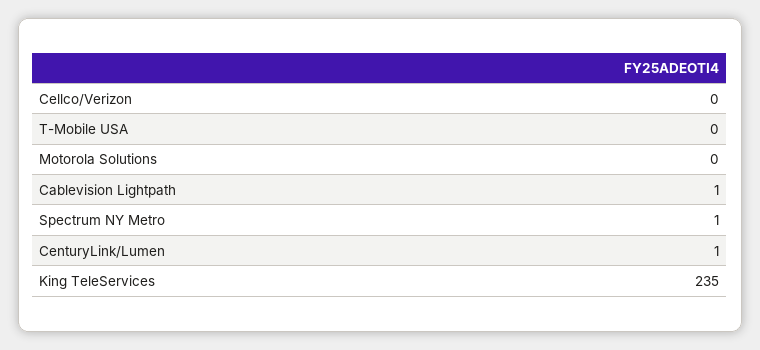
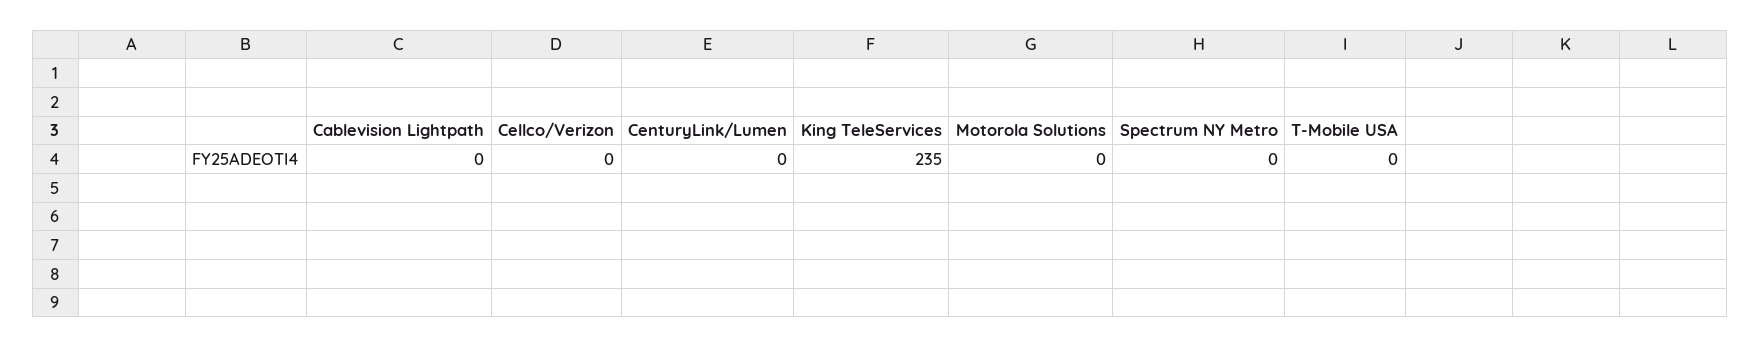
  {
    "Cellco/Verizon": 0,
    "T-Mobile USA": 0,
    "Motorola Solutions": 0,
-   "Cablevision Lightpath": 1,
+   "Cablevision Lightpath": 0,
-   "Spectrum NY Metro": 1,
+   "Spectrum NY Metro": 0,
-   "CenturyLink/Lumen": 1,
+   "CenturyLink/Lumen": 0,
    "King TeleServices": 235
  }

